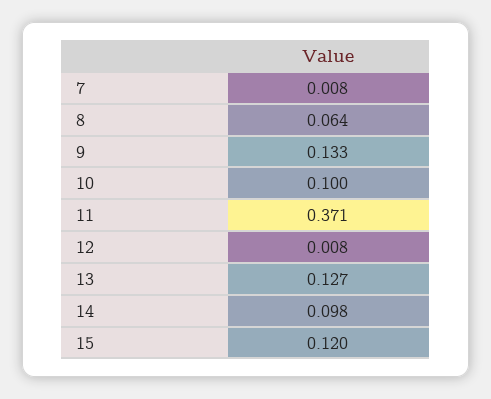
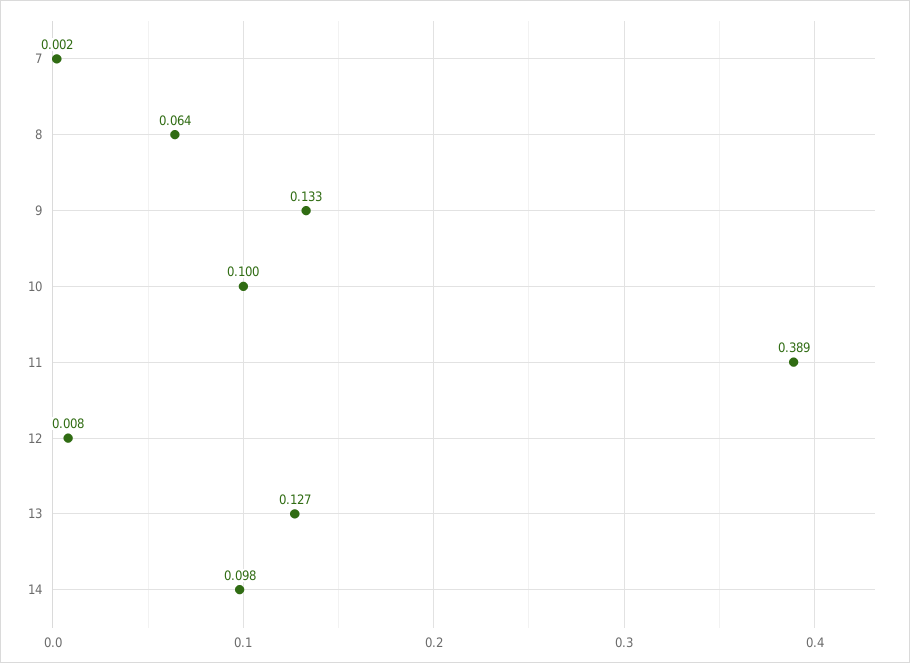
  {
-   "7": 0.008,
+   "7": 0.002,
    "8": 0.064,
    "9": 0.133,
    "10": 0.1,
-   "11": 0.371,
+   "11": 0.389,
    "12": 0.008,
    "13": 0.127,
-   "14": 0.098,
+   "14": 0.098
-   "15": 0.12
  }

